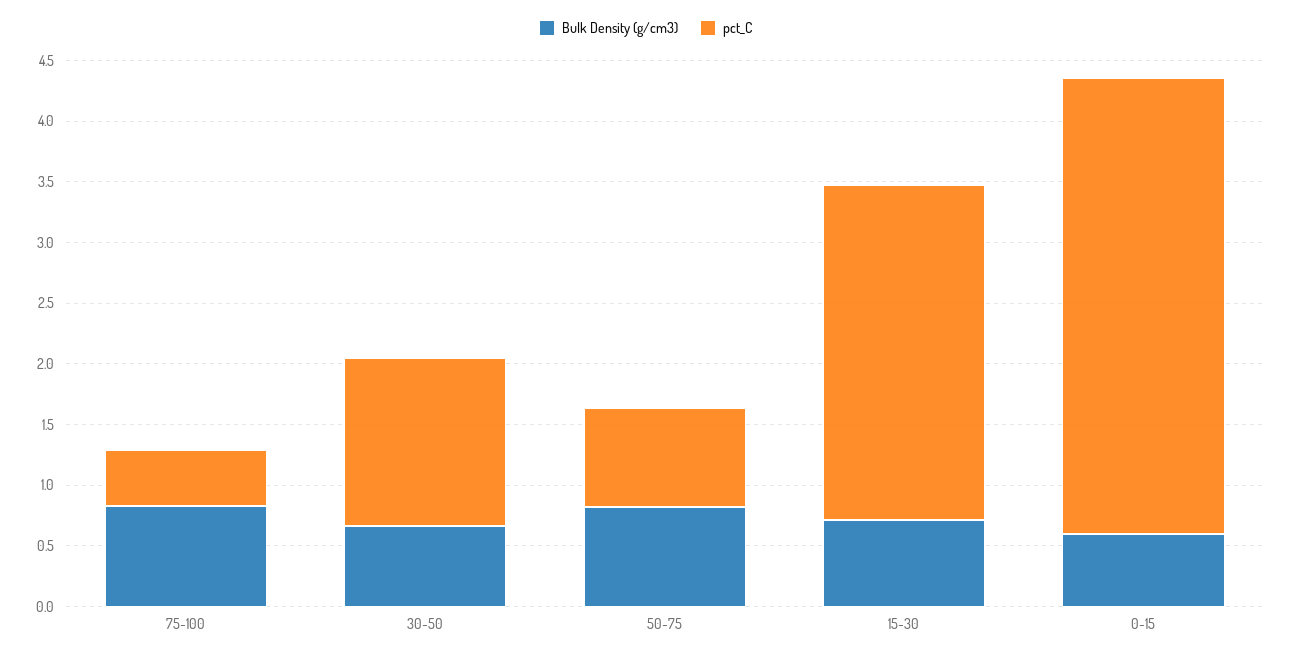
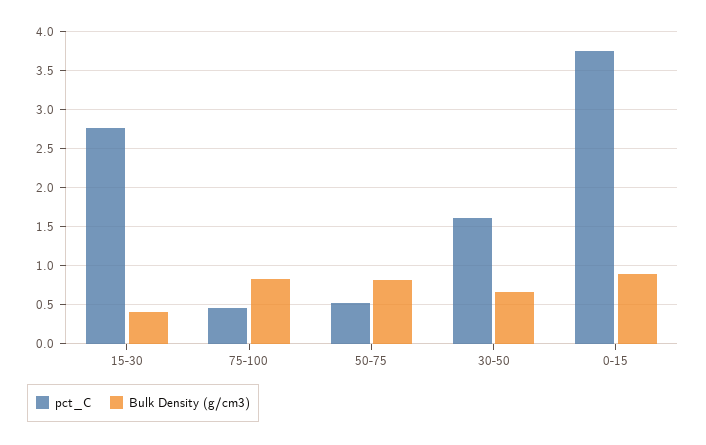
  {
    "Bulk Density (g/cm3)": {
      "75-100": 0.8,
      "30-50": 0.7,
      "50-75": 0.8,
-     "15-30": 0.7,
+     "15-30": 0.4,
-     "0-15": 0.6
+     "0-15": 0.9
    },
    "pct_C": {
      "75-100": 0.5,
-     "30-50": 1.4,
+     "30-50": 1.6,
-     "50-75": 0.8,
+     "50-75": 0.5,
      "15-30": 2.8,
      "0-15": 3.8
    }
  }

